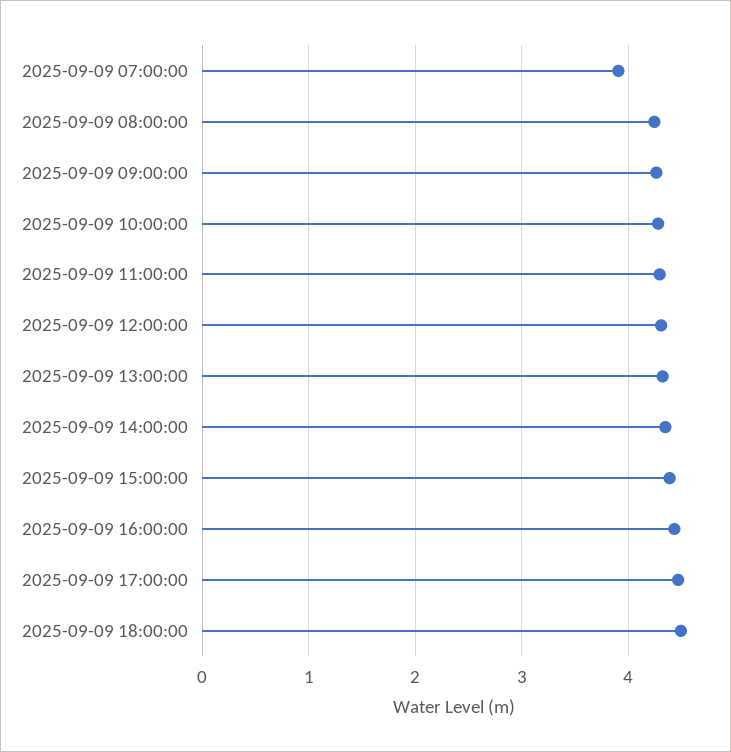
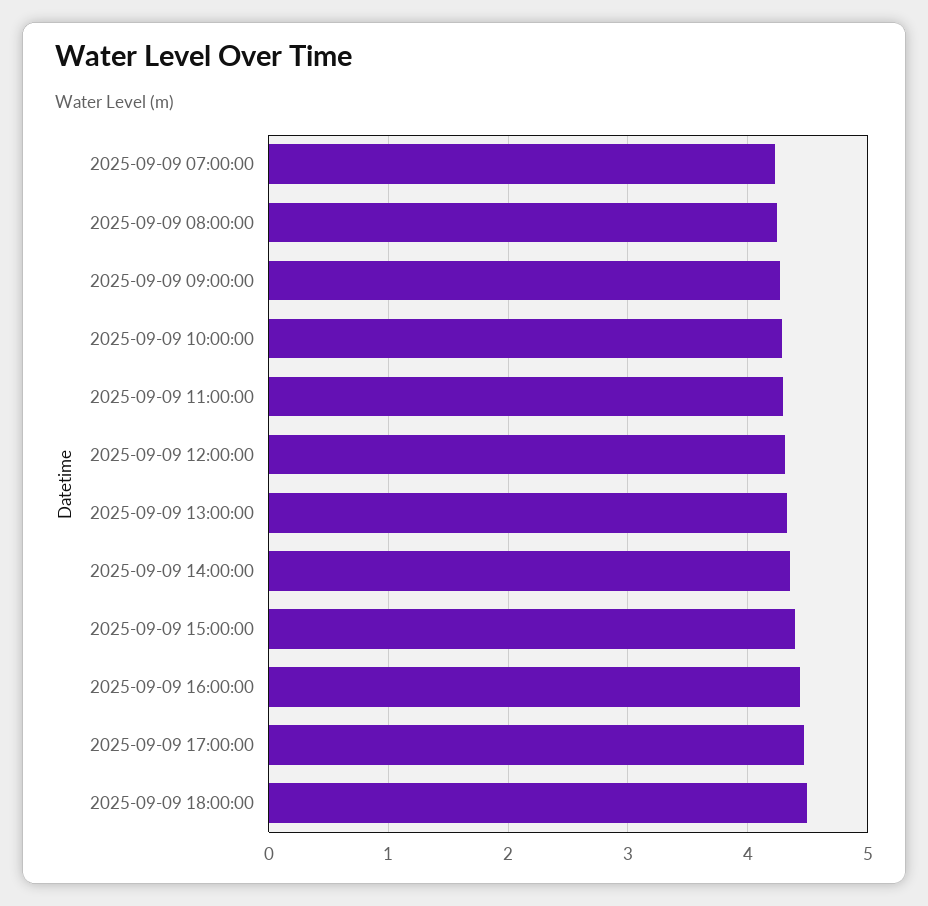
  {
-   "2025-09-09 07:00:00": 3.9,
+   "2025-09-09 07:00:00": 4.2,
    "2025-09-09 08:00:00": 4.2,
    "2025-09-09 09:00:00": 4.3,
    "2025-09-09 10:00:00": 4.3,
    "2025-09-09 11:00:00": 4.3,
    "2025-09-09 12:00:00": 4.3,
    "2025-09-09 13:00:00": 4.3,
    "2025-09-09 14:00:00": 4.4,
    "2025-09-09 15:00:00": 4.4,
    "2025-09-09 16:00:00": 4.4,
    "2025-09-09 17:00:00": 4.5,
    "2025-09-09 18:00:00": 4.5
  }

